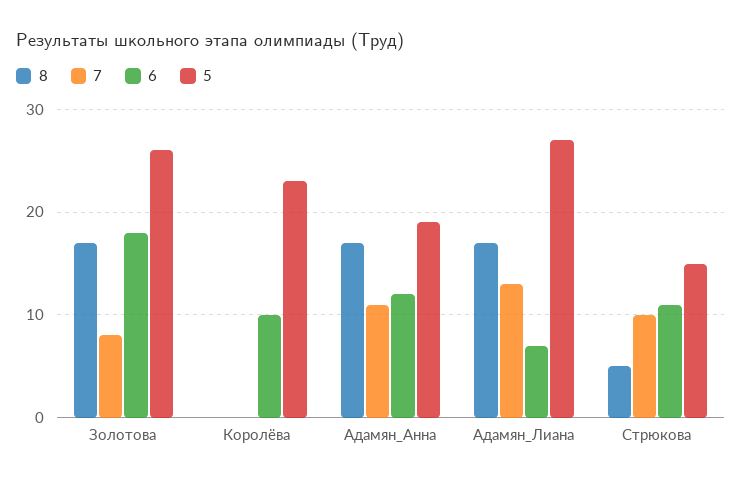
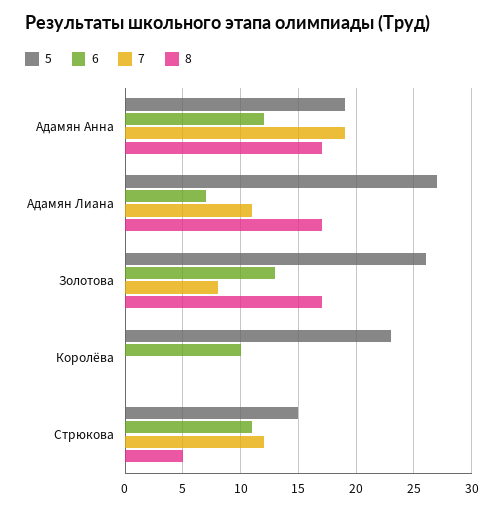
  {
    "8": {
      "Золотова": 17,
      "Королёва": 0,
      "Адамян_Анна": 17,
      "Адамян_Лиана": 17,
      "Стрюкова": 5
    },
    "7": {
      "Золотова": 8,
      "Королёва": 0,
-     "Адамян_Анна": 11,
+     "Адамян_Анна": 19,
-     "Адамян_Лиана": 13,
+     "Адамян_Лиана": 11,
-     "Стрюкова": 10
+     "Стрюкова": 12
    },
    "6": {
-     "Золотова": 18,
+     "Золотова": 13,
      "Королёва": 10,
      "Адамян_Анна": 12,
      "Адамян_Лиана": 7,
      "Стрюкова": 11
    },
    "5": {
      "Золотова": 26,
      "Королёва": 23,
      "Адамян_Анна": 19,
      "Адамян_Лиана": 27,
      "Стрюкова": 15
    }
  }

